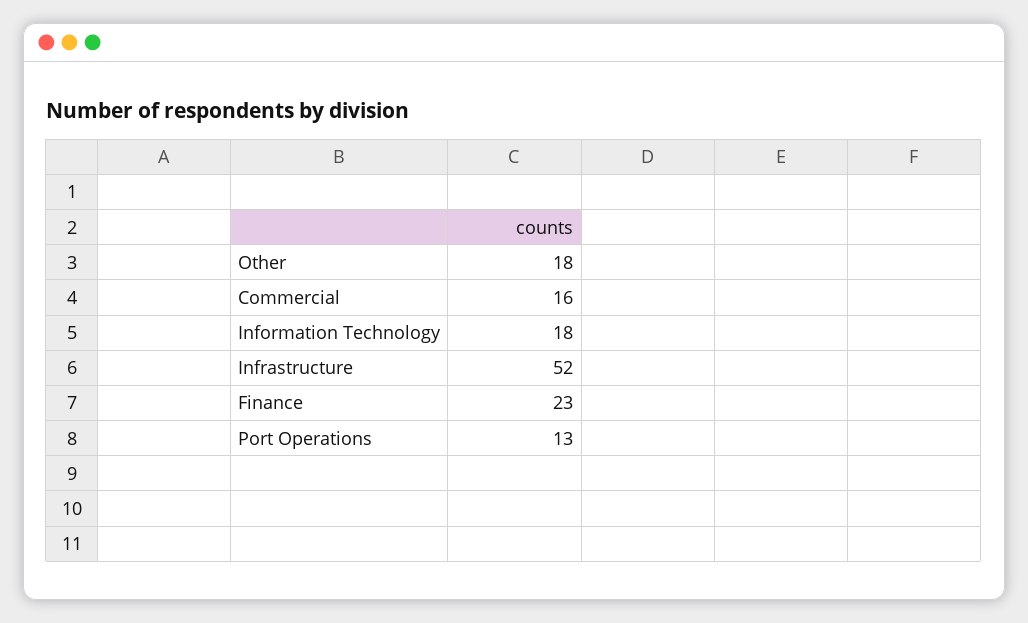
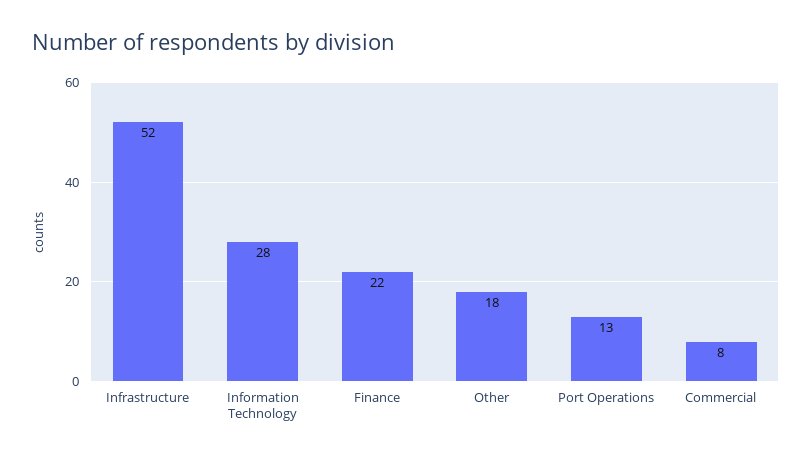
  {
    "Other": 18,
-   "Commercial": 16,
+   "Commercial": 8,
-   "Information Technology": 18,
+   "Information Technology": 28,
    "Infrastructure": 52,
-   "Finance": 23,
+   "Finance": 22,
    "Port Operations": 13
  }

